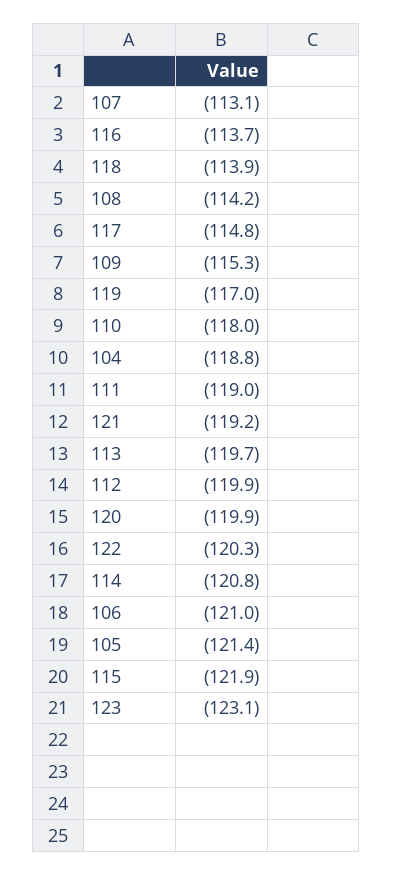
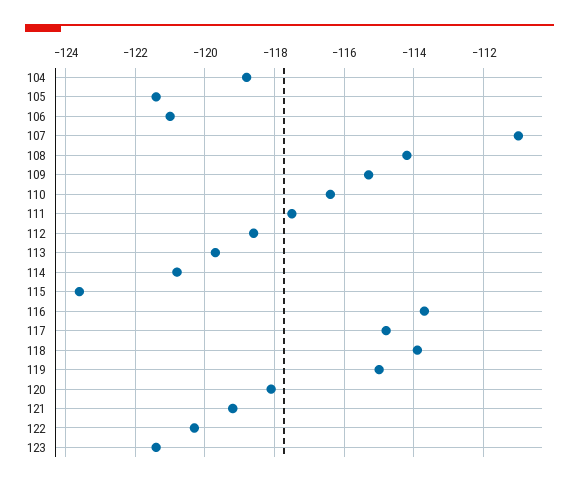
  {
-   "107": -113.1,
+   "107": -111,
    "116": -113.7,
    "118": -113.9,
    "108": -114.2,
    "117": -114.8,
    "109": -115.3,
-   "119": -117,
+   "119": -115,
-   "110": -118,
+   "110": -116.5,
    "104": -118.8,
-   "111": -119,
+   "111": -117.5,
    "121": -119.2,
    "113": -119.7,
-   "112": -119.9,
+   "112": -118.5,
-   "120": -119.9,
+   "120": -118,
    "122": -120.3,
    "114": -120.8,
    "106": -121,
    "105": -121.4,
-   "115": -121.9,
+   "115": -123.5,
-   "123": -123.1
+   "123": -121.5
  }

